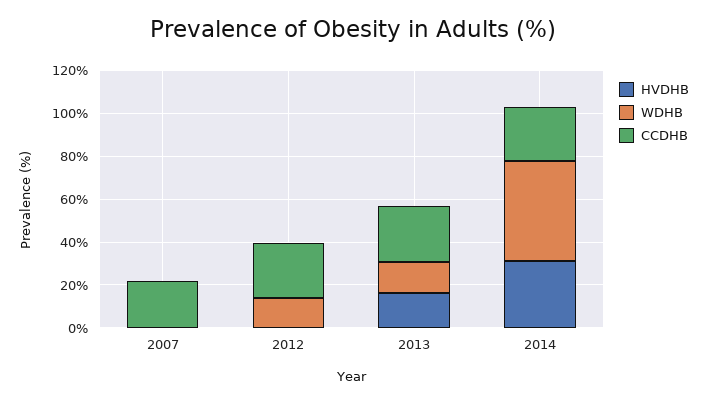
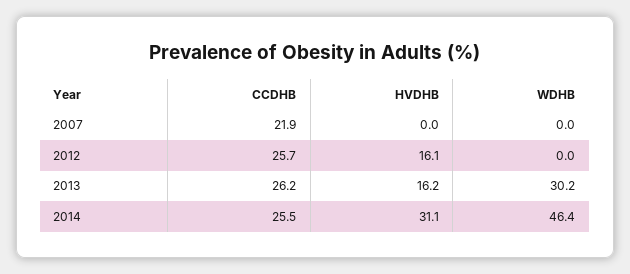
  {
    "HVDHB": {
      "2007": 0,
-     "2012": 0,
+     "2012": 16.1,
      "2013": 16.2,
      "2014": 31.1
    },
    "WDHB": {
      "2007": 0,
-     "2012": 15,
+     "2012": 0,
-     "2013": 15,
+     "2013": 30.2,
      "2014": 46.4
    },
    "CCDHB": {
      "2007": 21.9,
      "2012": 25.7,
      "2013": 26.2,
      "2014": 25.5
    }
  }

